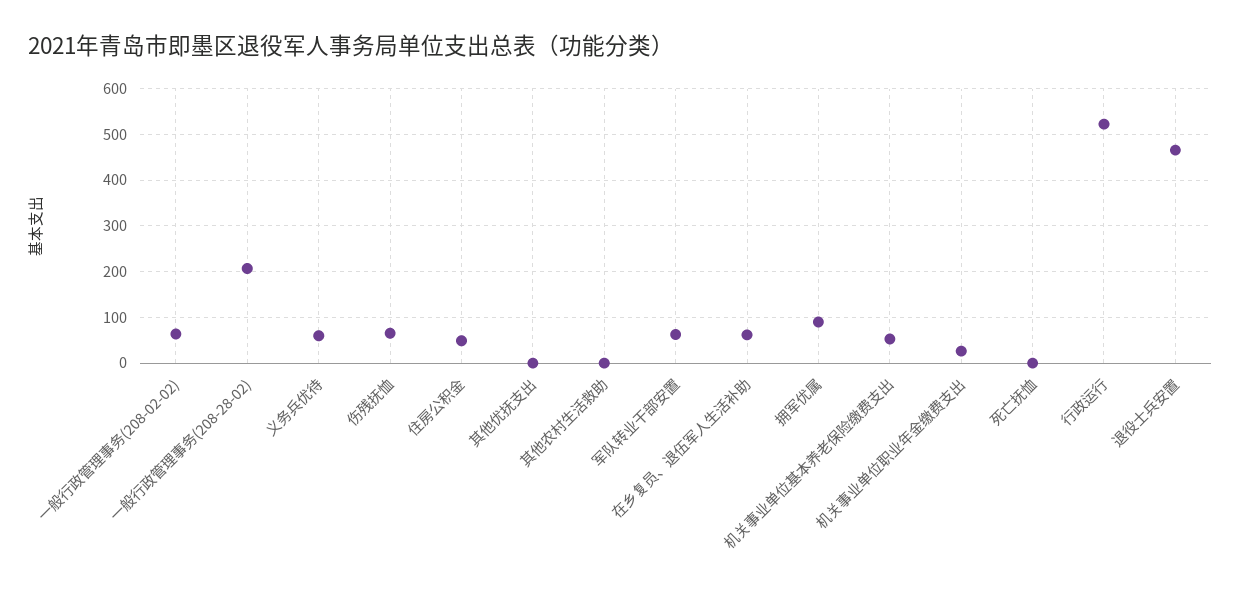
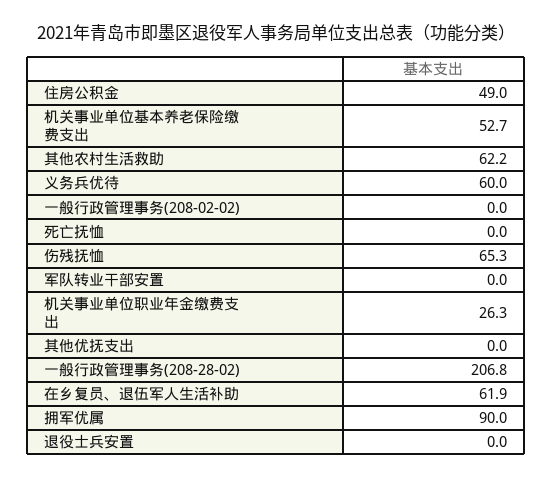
  {
-   "一般行政管理事务(208-02-02)": 60,
+   "一般行政管理事务(208-02-02)": 0,
    "一般行政管理事务(208-28-02)": 206.8,
    "义务兵优待": 60,
    "伤残抚恤": 65.3,
    "住房公积金": 49,
    "其他优抚支出": 0,
-   "其他农村生活救助": 0,
+   "其他农村生活救助": 62.2,
-   "军队转业干部安置": 60,
+   "军队转业干部安置": 0,
    "在乡复员、退伍军人生活补助": 61.9,
    "拥军优属": 90,
    "机关事业单位基本养老保险缴费支出": 52.7,
    "机关事业单位职业年金缴费支出": 26.3,
    "死亡抚恤": 0,
-   "行政运行": 520,
-   "退役士兵安置": 460
+   "退役士兵安置": 0
  }

